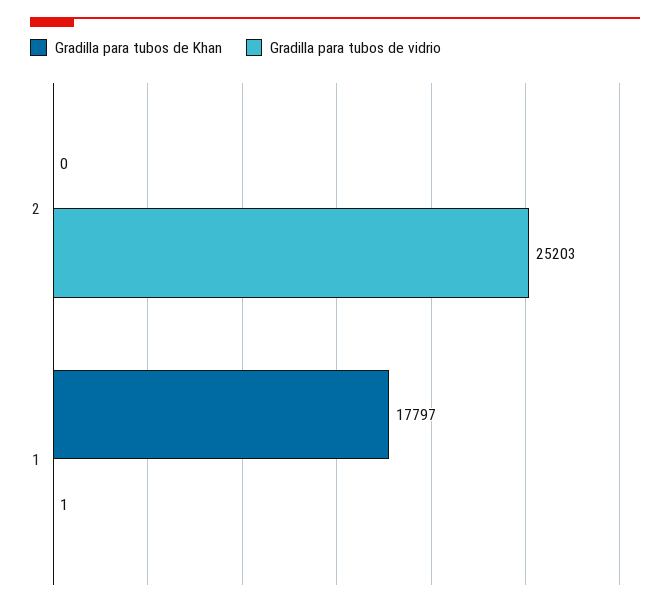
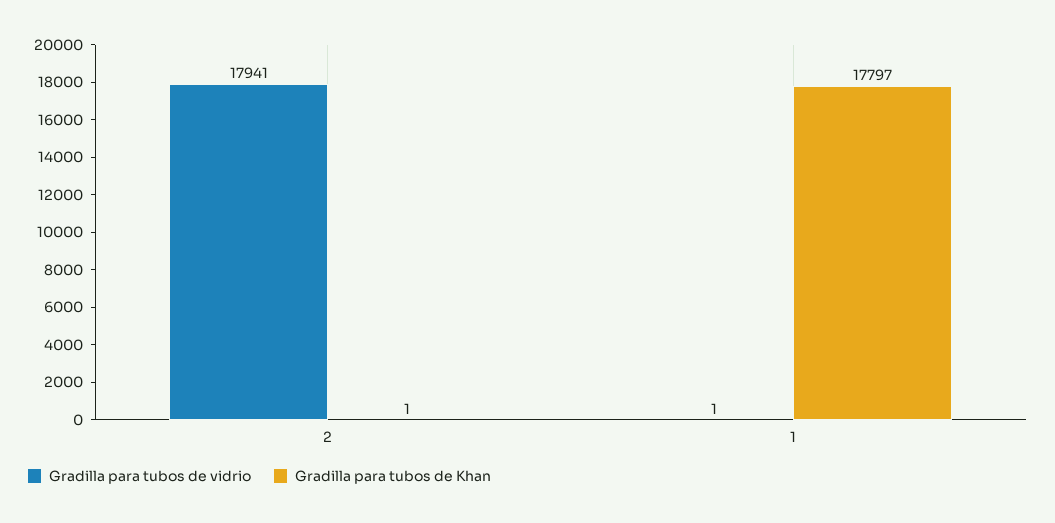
  {
    "Gradilla para tubos de Khan": {
-     "2": 0,
+     "2": 1,
      "1": 17797
    },
    "Gradilla para tubos de vidrio": {
-     "2": 25203,
+     "2": 17941,
      "1": 1
    }
  }

